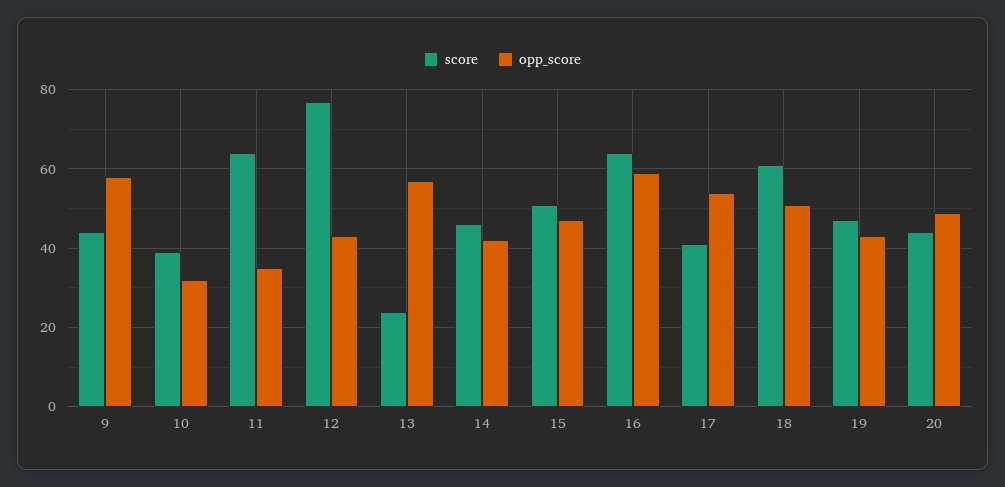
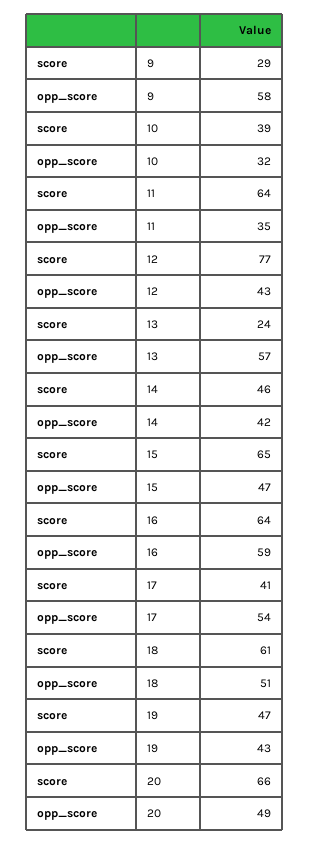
  {
    "score": {
-     "9": 45,
+     "9": 29,
      "10": 39,
      "11": 64,
      "12": 77,
      "13": 24,
      "14": 46,
-     "15": 50,
+     "15": 65,
      "16": 64,
      "17": 41,
      "18": 61,
      "19": 47,
-     "20": 45
+     "20": 66
    },
    "opp_score": {
      "9": 58,
      "10": 32,
      "11": 35,
      "12": 43,
      "13": 57,
      "14": 42,
      "15": 47,
      "16": 59,
      "17": 54,
      "18": 51,
      "19": 43,
      "20": 49
    }
  }

